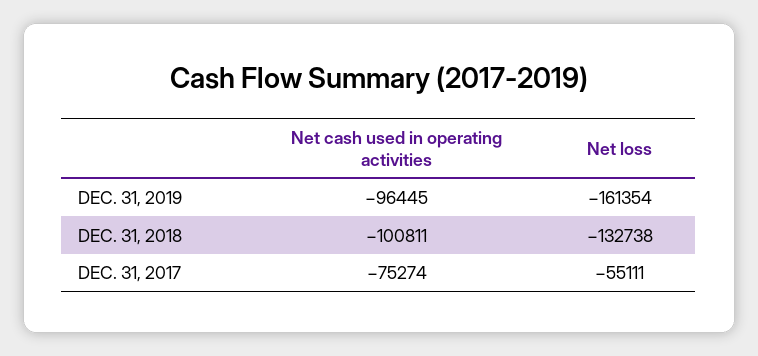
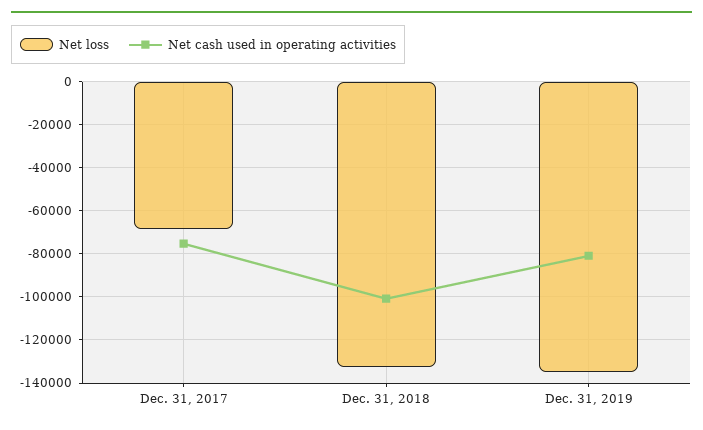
  {
    "Net cash used in operating activities": {
-     "DEC. 31, 2019": -96445,
+     "DEC. 31, 2019": -80000,
      "DEC. 31, 2018": -100811,
      "DEC. 31, 2017": -75274
    },
    "Net loss": {
-     "DEC. 31, 2019": -161354,
+     "DEC. 31, 2019": -135000,
      "DEC. 31, 2018": -132738,
-     "DEC. 31, 2017": -55111
+     "DEC. 31, 2017": -70000
    }
  }

